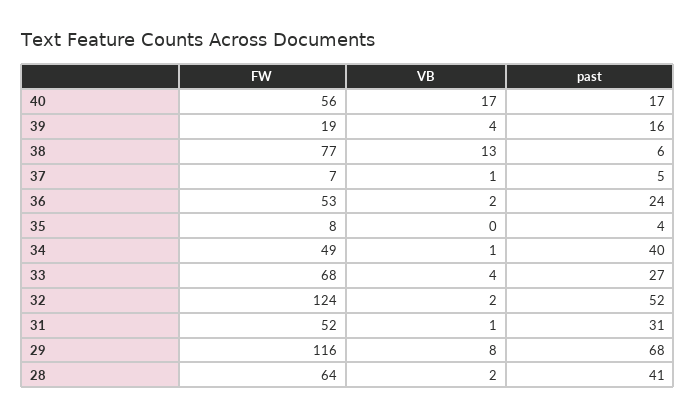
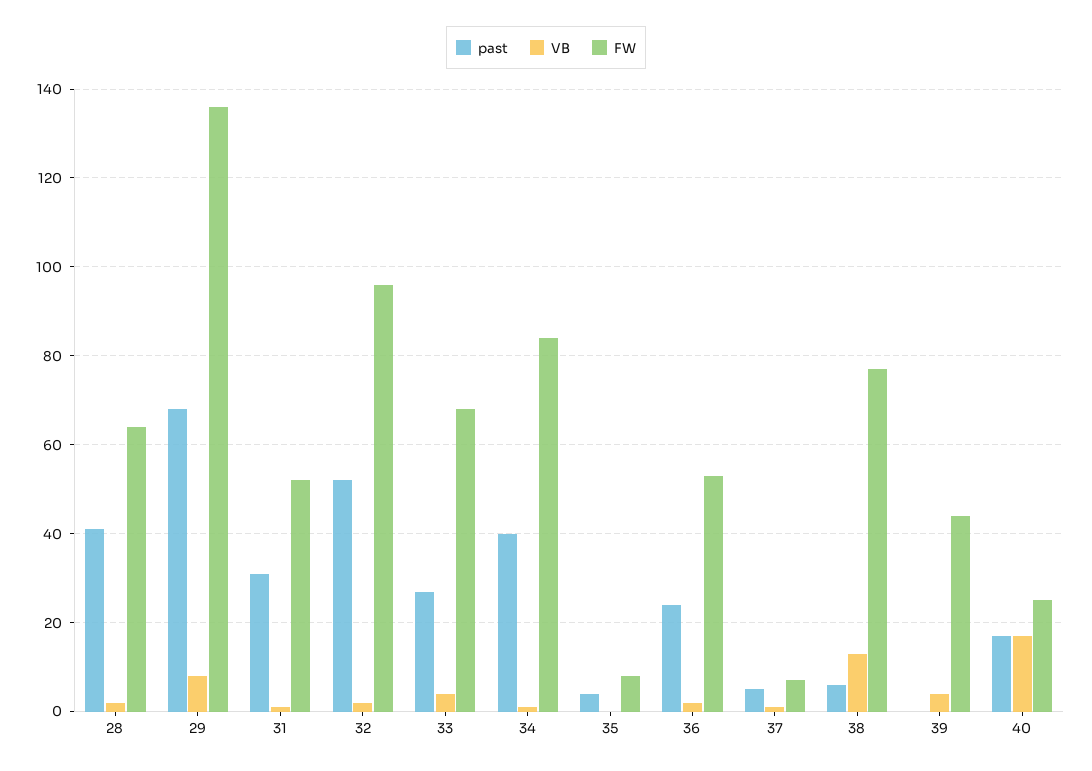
  {
    "FW": {
-     "40": 56,
+     "40": 25,
-     "39": 19,
+     "39": 45,
      "38": 77,
      "37": 7,
      "36": 53,
      "35": 8,
-     "34": 49,
+     "34": 85,
      "33": 68,
-     "32": 124,
+     "32": 95,
      "31": 52,
-     "29": 116,
+     "29": 135,
      "28": 64
    },
    "VB": {
      "40": 17,
      "39": 4,
      "38": 13,
      "37": 1,
      "36": 2,
      "35": 0,
      "34": 1,
      "33": 4,
      "32": 2,
      "31": 1,
      "29": 8,
      "28": 2
    },
    "past": {
      "40": 17,
-     "39": 16,
+     "39": 0,
      "38": 6,
      "37": 5,
      "36": 24,
      "35": 4,
      "34": 40,
      "33": 27,
      "32": 52,
      "31": 31,
      "29": 68,
      "28": 41
    }
  }

